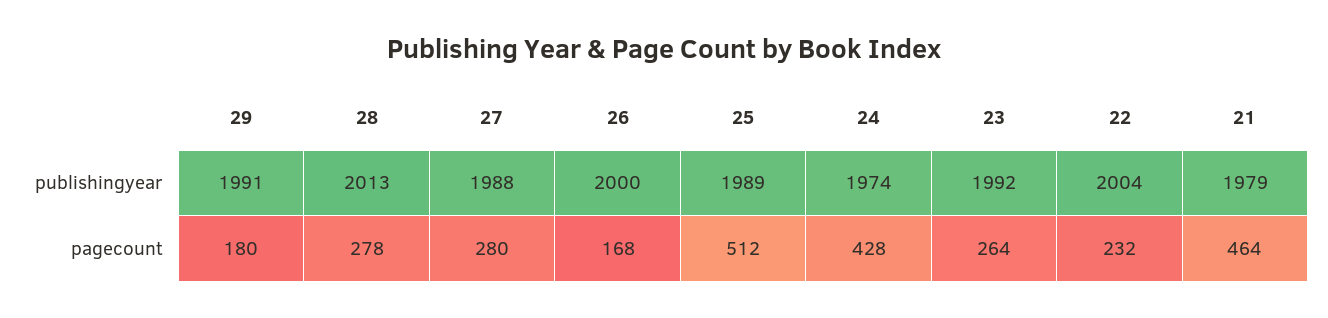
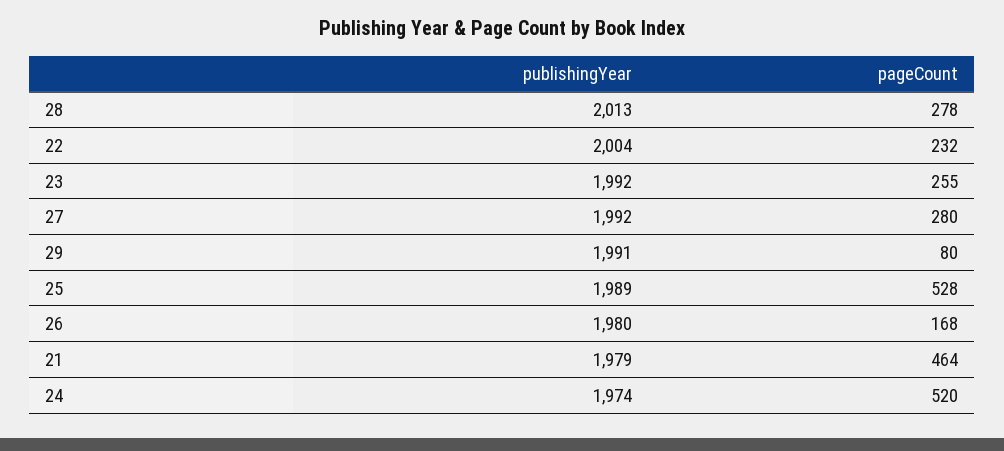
  {
    "29": {
      "publishingyear": 1991,
-     "pagecount": 180
+     "pagecount": 80
    },
    "28": {
      "publishingyear": 2013,
      "pagecount": 278
    },
    "27": {
-     "publishingyear": 1988,
+     "publishingyear": 1992,
      "pagecount": 280
    },
    "26": {
-     "publishingyear": 2000,
+     "publishingyear": 1980,
      "pagecount": 168
    },
    "25": {
      "publishingyear": 1989,
-     "pagecount": 512
+     "pagecount": 528
    },
    "24": {
      "publishingyear": 1974,
-     "pagecount": 428
+     "pagecount": 520
    },
    "23": {
      "publishingyear": 1992,
-     "pagecount": 264
+     "pagecount": 255
    },
    "22": {
      "publishingyear": 2004,
      "pagecount": 232
    },
    "21": {
      "publishingyear": 1979,
      "pagecount": 464
    }
  }

